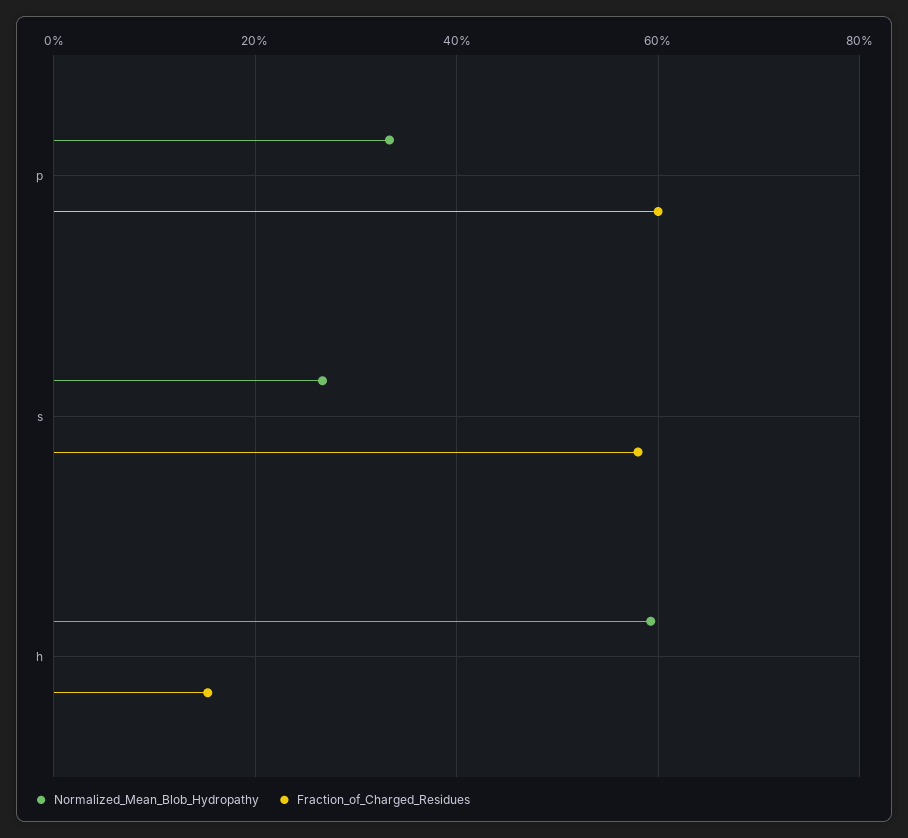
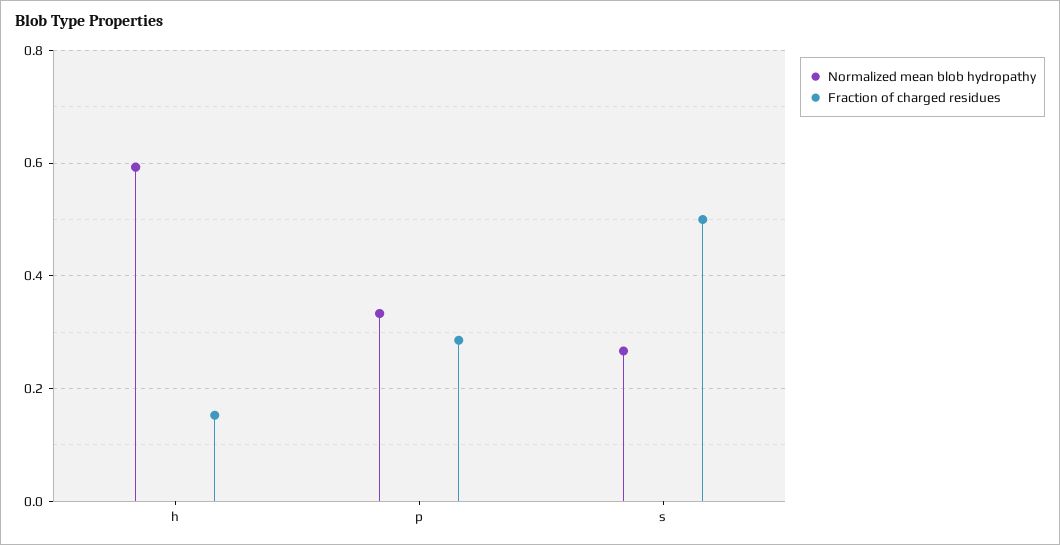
  {
    "Normalized_Mean_Blob_Hydropathy": {
      "p": 0.34,
      "s": 0.26,
      "h": 0.6
    },
    "Fraction_of_Charged_Residues": {
-     "p": 0.6,
+     "p": 0.28,
-     "s": 0.58,
+     "s": 0.5,
      "h": 0.16
    }
  }

